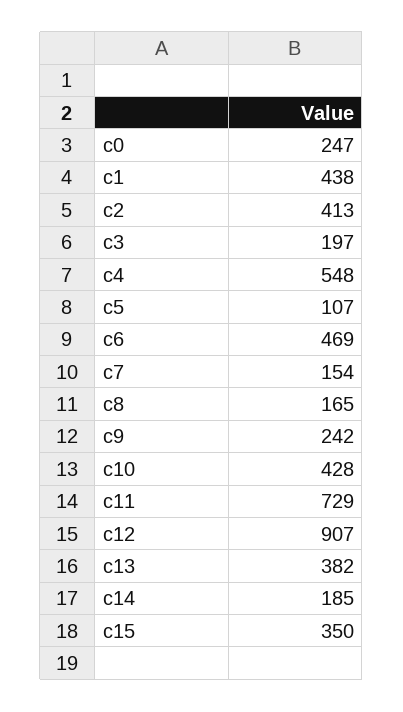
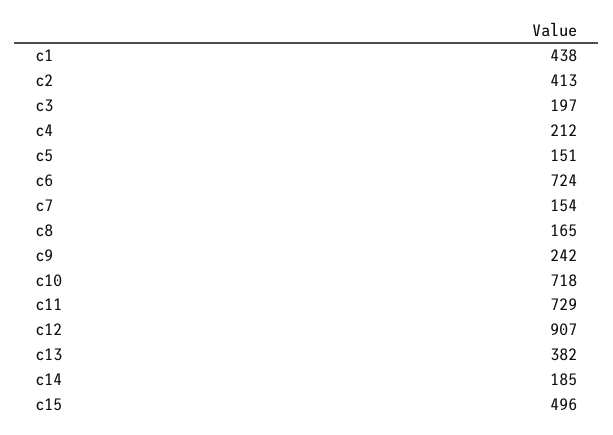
  {
-   "c0": 247,
    "c1": 438,
    "c2": 413,
    "c3": 197,
-   "c4": 548,
+   "c4": 212,
-   "c5": 107,
+   "c5": 151,
-   "c6": 469,
+   "c6": 724,
    "c7": 154,
    "c8": 165,
    "c9": 242,
-   "c10": 428,
+   "c10": 718,
    "c11": 729,
    "c12": 907,
    "c13": 382,
    "c14": 185,
-   "c15": 350
+   "c15": 496
  }

